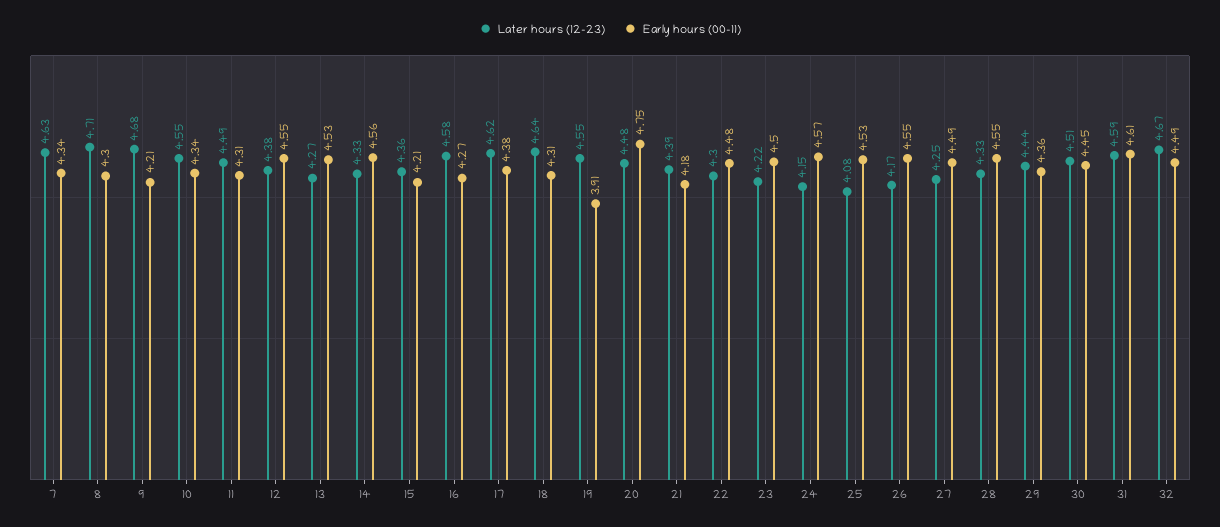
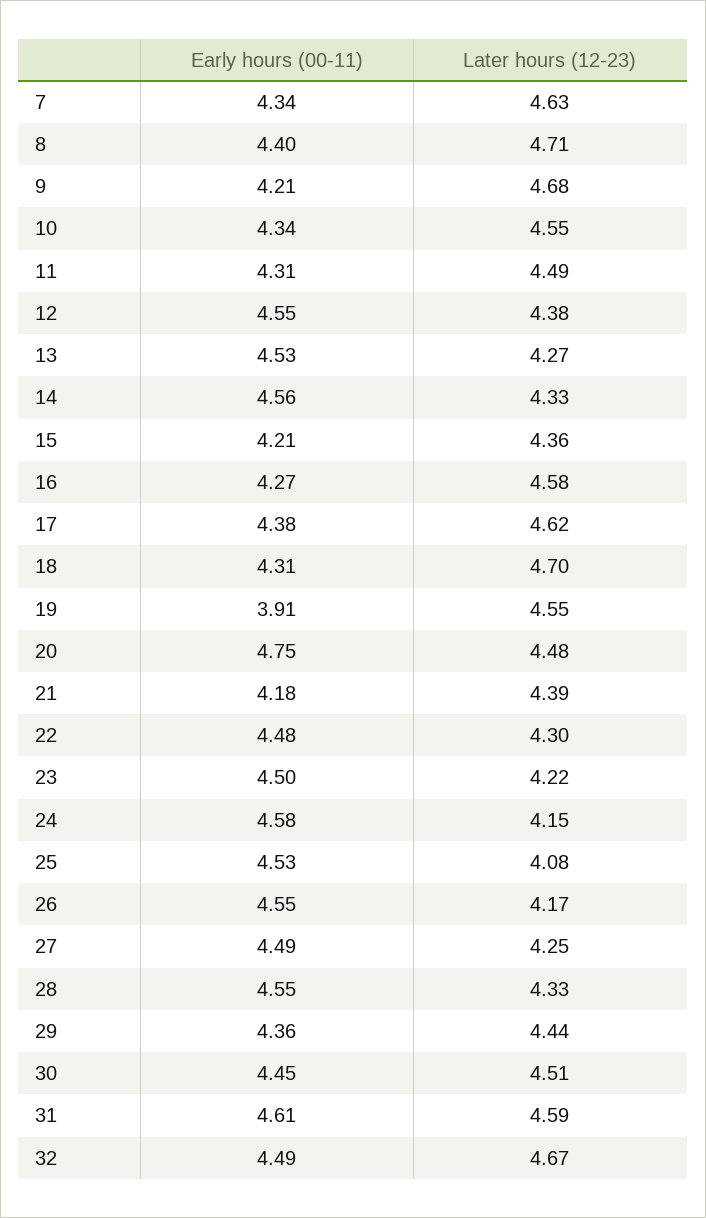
  {
    "Later hours (12-23)": {
      "7": 4.63,
      "8": 4.71,
      "9": 4.68,
      "10": 4.55,
      "11": 4.49,
      "12": 4.38,
      "13": 4.27,
      "14": 4.33,
      "15": 4.36,
      "16": 4.58,
      "17": 4.62,
-     "18": 4.64,
+     "18": 4.7,
      "19": 4.55,
      "20": 4.48,
      "21": 4.39,
      "22": 4.3,
      "23": 4.22,
      "24": 4.15,
      "25": 4.08,
      "26": 4.17,
      "27": 4.25,
      "28": 4.33,
      "29": 4.44,
      "30": 4.51,
      "31": 4.59,
      "32": 4.67
    },
    "Early hours (00-11)": {
      "7": 4.34,
-     "8": 4.3,
+     "8": 4.4,
      "9": 4.21,
      "10": 4.34,
      "11": 4.31,
      "12": 4.55,
      "13": 4.53,
      "14": 4.56,
      "15": 4.21,
      "16": 4.27,
      "17": 4.38,
      "18": 4.31,
      "19": 3.91,
      "20": 4.75,
      "21": 4.18,
      "22": 4.48,
      "23": 4.5,
-     "24": 4.57,
+     "24": 4.58,
      "25": 4.53,
      "26": 4.55,
      "27": 4.49,
      "28": 4.55,
      "29": 4.36,
      "30": 4.45,
      "31": 4.61,
      "32": 4.49
    }
  }

